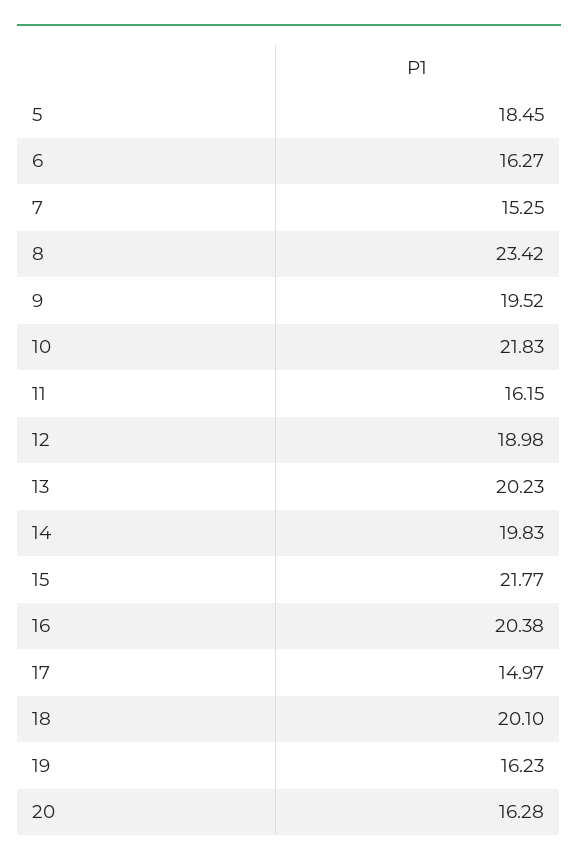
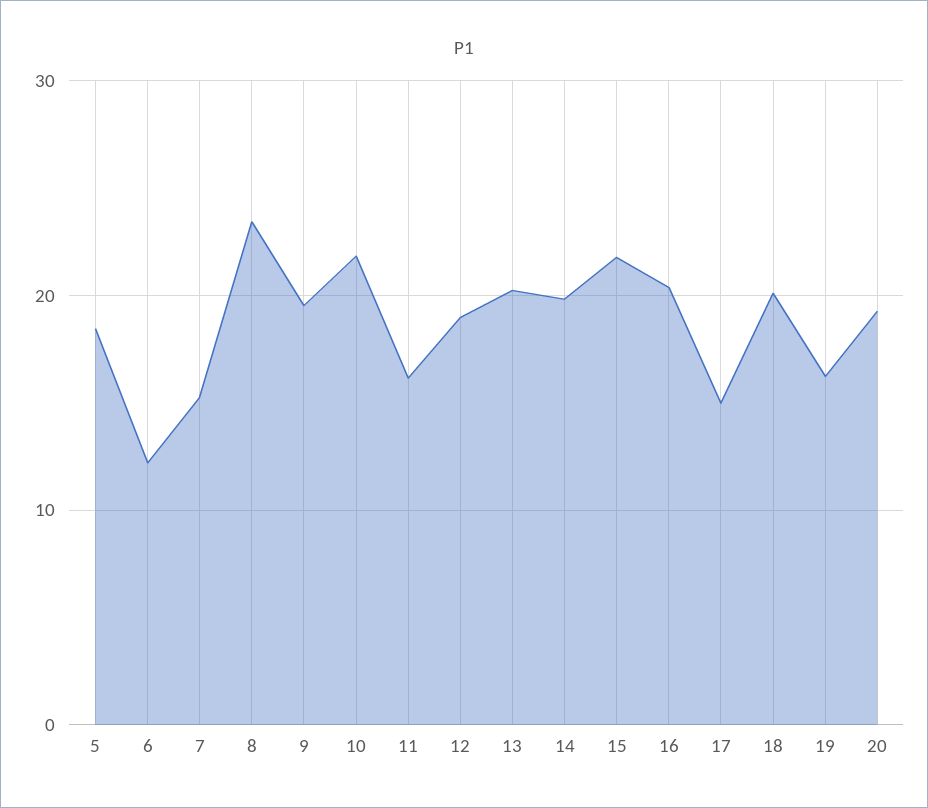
  {
    "5": 18.45,
-   "6": 16.27,
+   "6": 12,
    "7": 15.25,
    "8": 23.42,
    "9": 19.52,
    "10": 21.83,
    "11": 16.15,
    "12": 18.98,
    "13": 20.23,
    "14": 19.83,
    "15": 21.77,
    "16": 20.38,
    "17": 14.97,
    "18": 20.1,
    "19": 16.23,
-   "20": 16.28
+   "20": 19
  }

